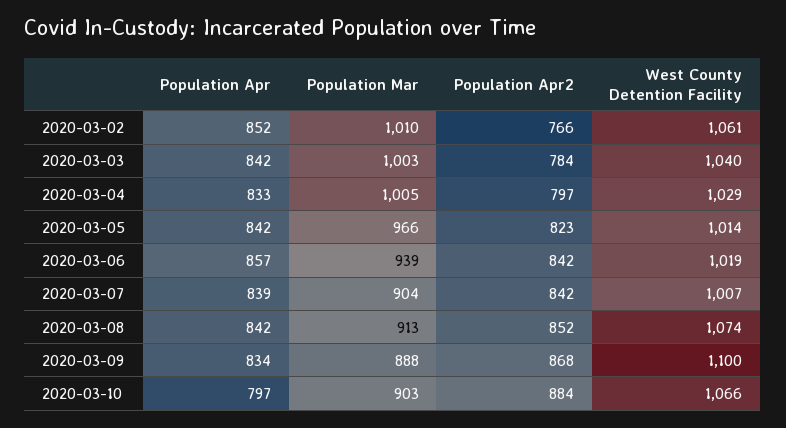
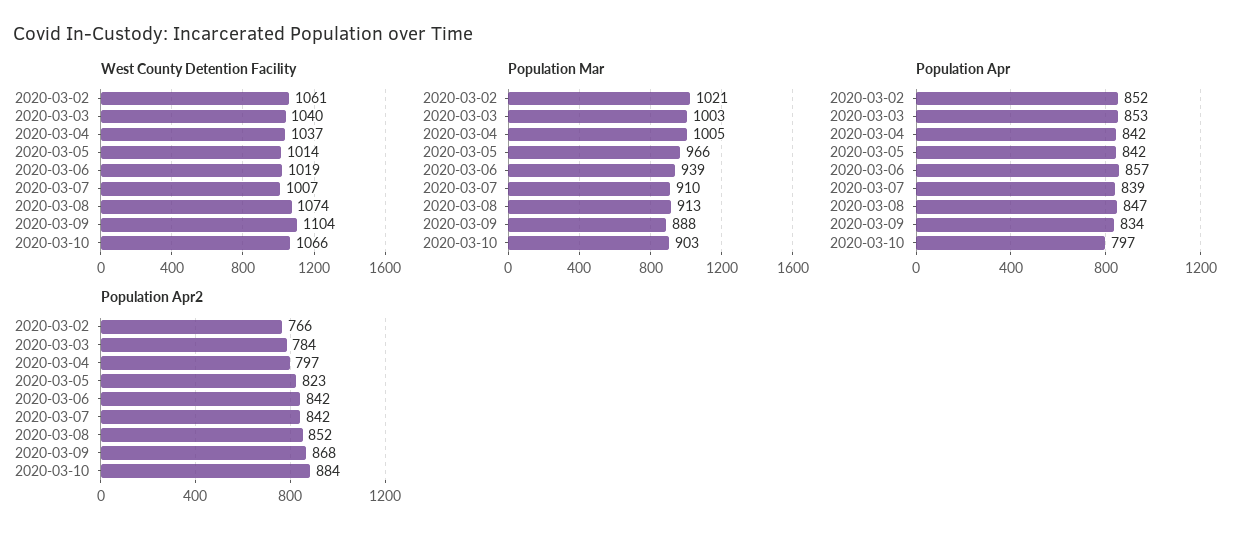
  {
    "Population Apr": {
      "2020-03-02": 852,
-     "2020-03-03": 842,
+     "2020-03-03": 853,
-     "2020-03-04": 833,
+     "2020-03-04": 842,
      "2020-03-05": 842,
      "2020-03-06": 857,
      "2020-03-07": 839,
-     "2020-03-08": 842,
+     "2020-03-08": 847,
      "2020-03-09": 834,
      "2020-03-10": 797
    },
    "Population Mar": {
-     "2020-03-02": 1010,
+     "2020-03-02": 1021,
      "2020-03-03": 1003,
      "2020-03-04": 1005,
      "2020-03-05": 966,
      "2020-03-06": 939,
-     "2020-03-07": 904,
+     "2020-03-07": 910,
      "2020-03-08": 913,
      "2020-03-09": 888,
      "2020-03-10": 903
    },
    "Population Apr2": {
      "2020-03-02": 766,
      "2020-03-03": 784,
      "2020-03-04": 797,
      "2020-03-05": 823,
      "2020-03-06": 842,
      "2020-03-07": 842,
      "2020-03-08": 852,
      "2020-03-09": 868,
      "2020-03-10": 884
    },
    "West County Detention Facility": {
      "2020-03-02": 1061,
      "2020-03-03": 1040,
-     "2020-03-04": 1029,
+     "2020-03-04": 1037,
      "2020-03-05": 1014,
      "2020-03-06": 1019,
      "2020-03-07": 1007,
      "2020-03-08": 1074,
-     "2020-03-09": 1100,
+     "2020-03-09": 1104,
      "2020-03-10": 1066
    }
  }

